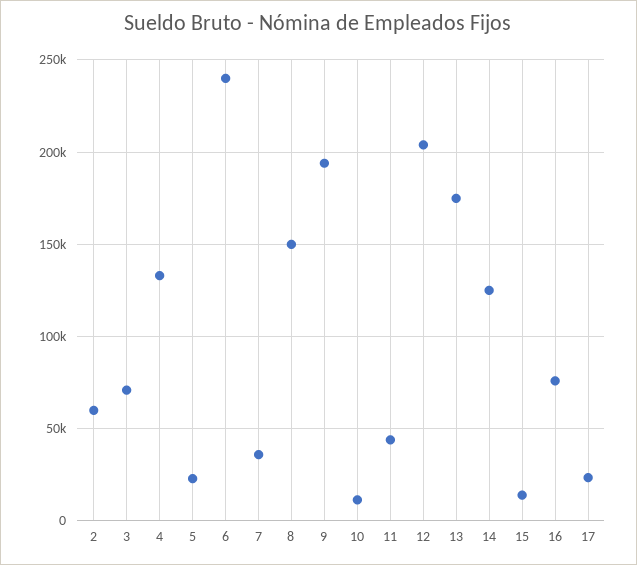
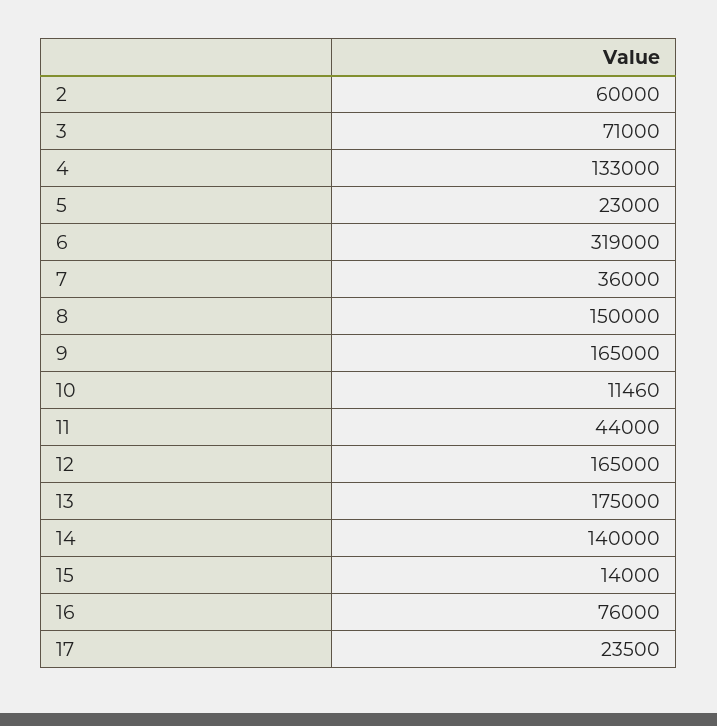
  {
    "2": 60000,
    "3": 71000,
    "4": 133000,
    "5": 23000,
-   "6": 240000,
+   "6": 319000,
    "7": 36000,
    "8": 150000,
-   "9": 195000,
+   "9": 165000,
    "10": 11460,
    "11": 44000,
-   "12": 205000,
+   "12": 165000,
    "13": 175000,
-   "14": 125000,
+   "14": 140000,
    "15": 14000,
    "16": 76000,
    "17": 23500
  }

